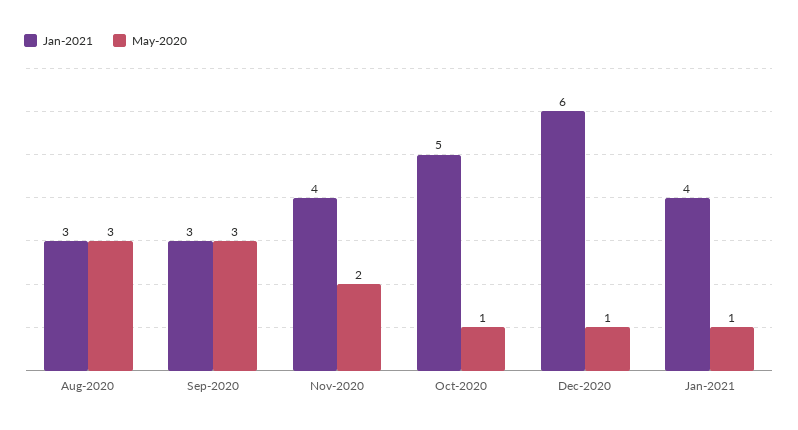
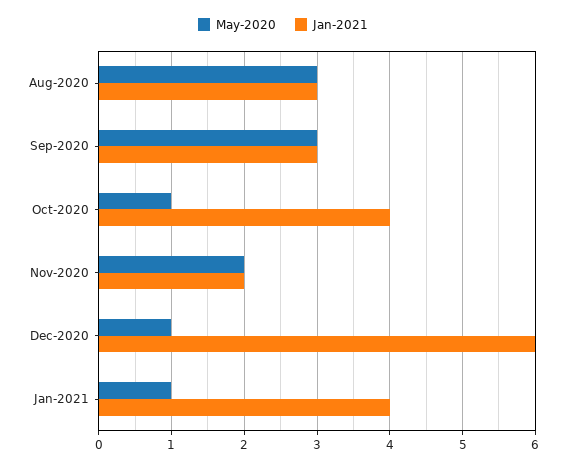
  {
    "Jan-2021": {
      "Aug-2020": 3,
      "Sep-2020": 3,
-     "Nov-2020": 4,
+     "Nov-2020": 2,
-     "Oct-2020": 5,
+     "Oct-2020": 4,
      "Dec-2020": 6,
      "Jan-2021": 4
    },
    "May-2020": {
      "Aug-2020": 3,
      "Sep-2020": 3,
      "Nov-2020": 2,
      "Oct-2020": 1,
      "Dec-2020": 1,
      "Jan-2021": 1
    }
  }

